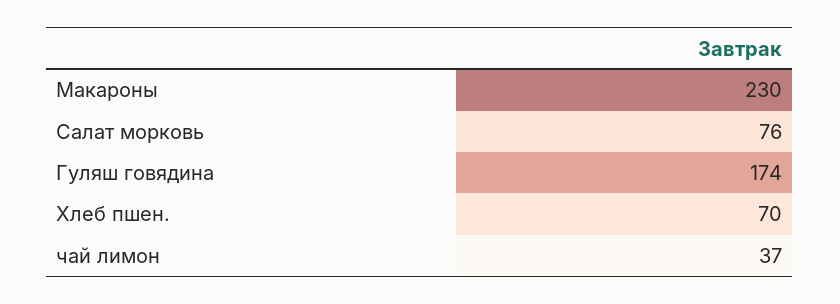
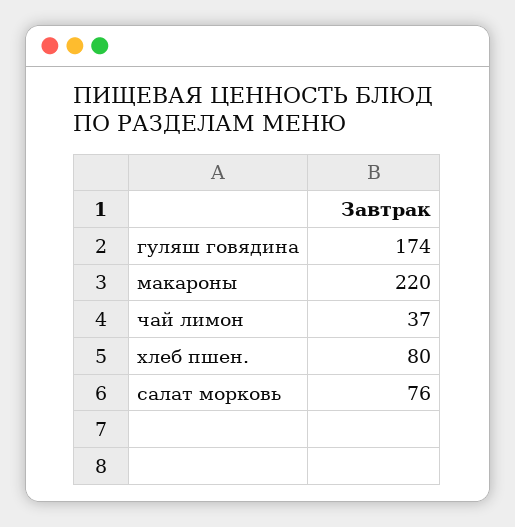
  {
-   "Макароны": 230,
+   "Макароны": 220,
    "Салат морковь": 76,
    "Гуляш говядина": 174,
-   "Хлеб пшен.": 70,
+   "Хлеб пшен.": 80,
    "чай лимон": 37
  }

